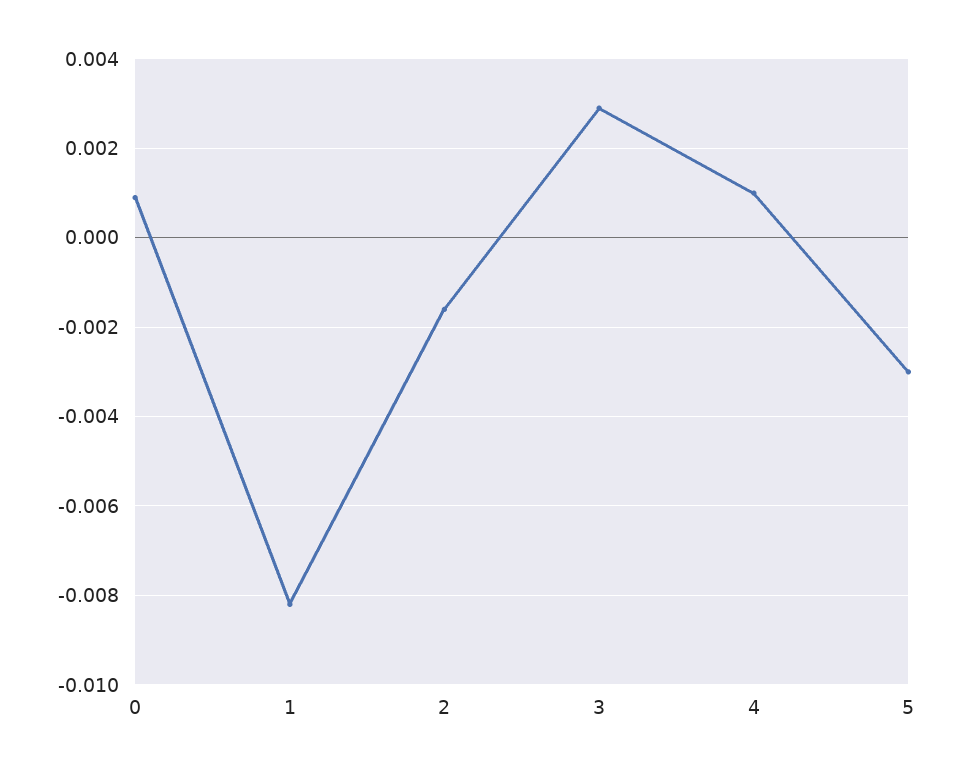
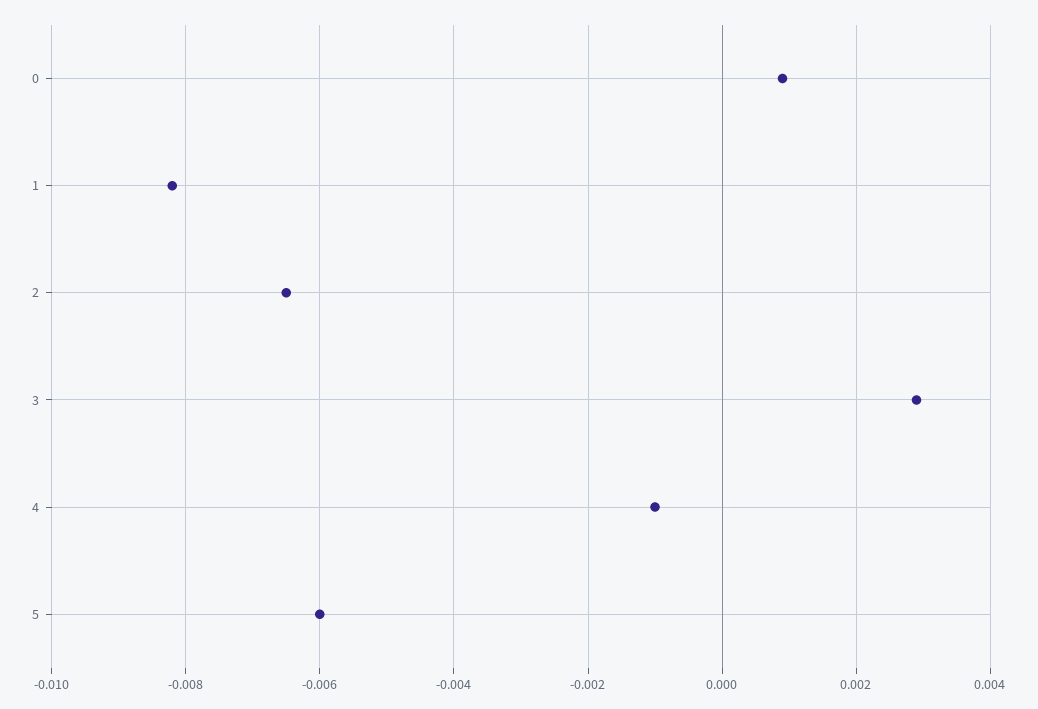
  {
    "0": 0.001,
    "1": -0.008,
-   "2": -0.0015,
+   "2": -0.0065,
    "3": 0.003,
-   "4": 0.001,
+   "4": -0.001,
-   "5": -0.003
+   "5": -0.006
  }

